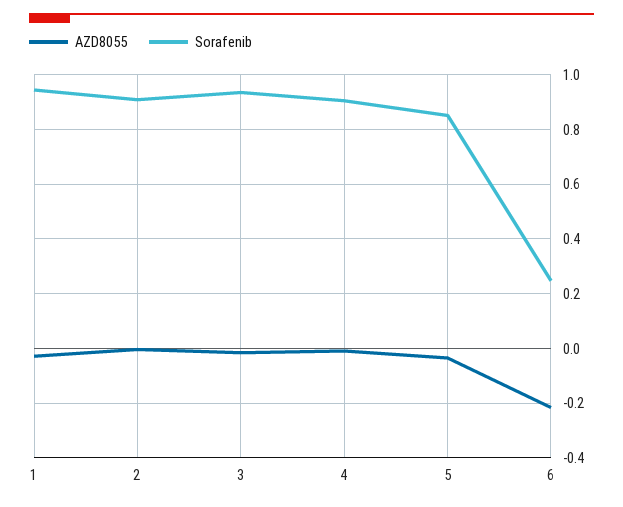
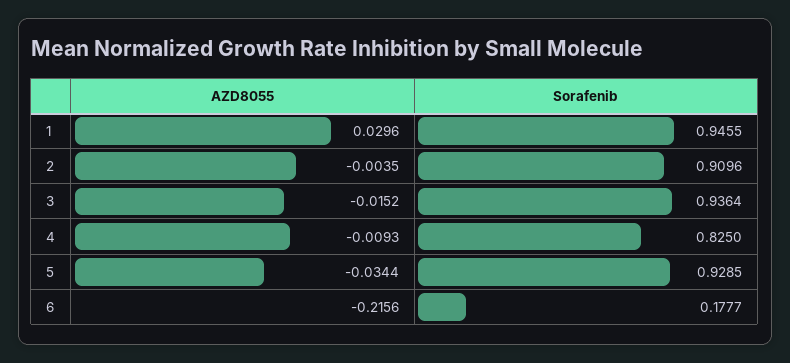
  {
    "AZD8055": {
-     "1": -0.025,
+     "1": 0.0296,
      "2": -0.0035,
      "3": -0.0152,
      "4": -0.0093,
      "5": -0.0344,
      "6": -0.2156
    },
    "Sorafenib": {
      "1": 0.9455,
      "2": 0.9096,
      "3": 0.9364,
-     "4": 0.9,
+     "4": 0.825,
-     "5": 0.85,
+     "5": 0.9285,
-     "6": 0.25
+     "6": 0.1777
    }
  }

